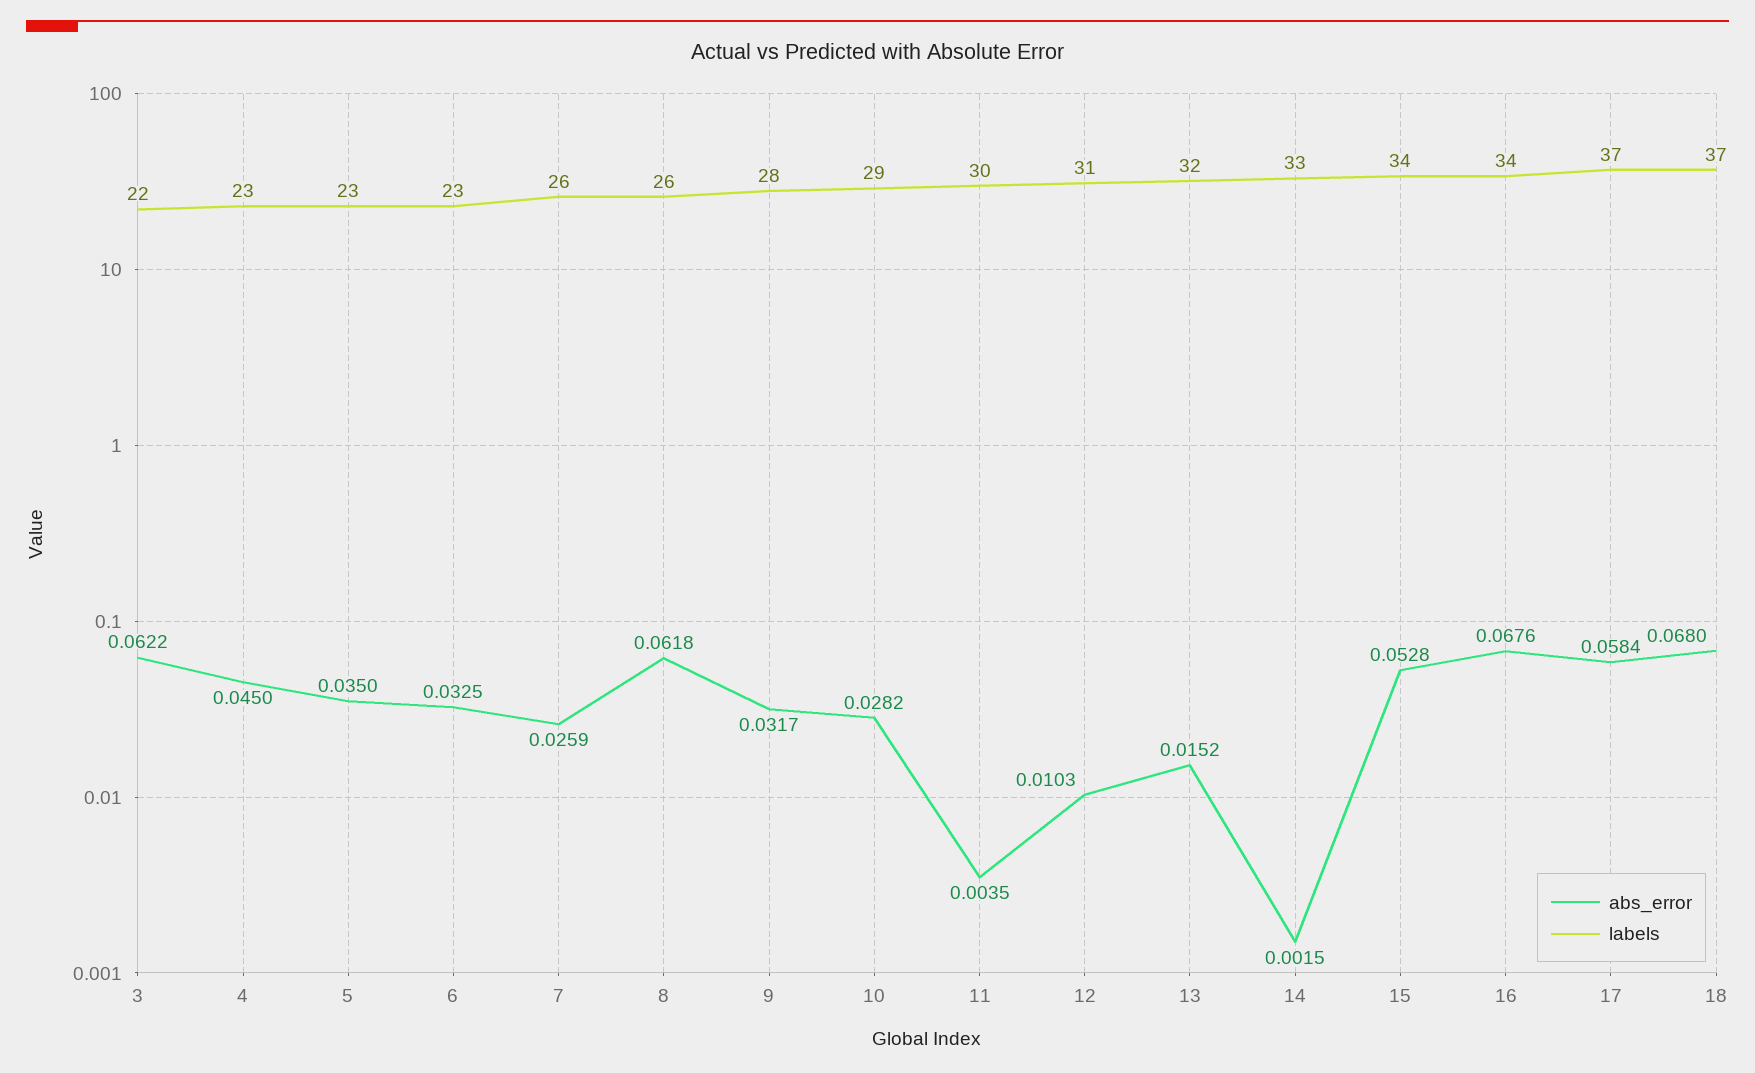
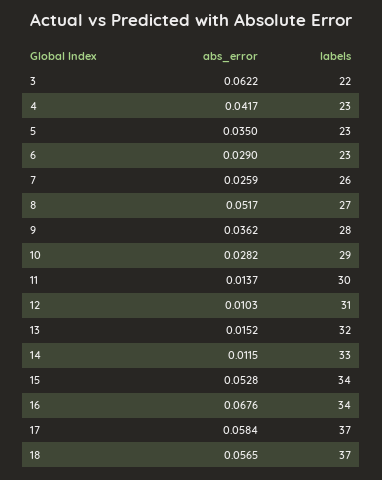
  {
    "abs_error": {
      "3": 0.0622,
-     "4": 0.045,
+     "4": 0.0417,
      "5": 0.035,
-     "6": 0.0325,
+     "6": 0.029,
      "7": 0.0259,
-     "8": 0.0618,
+     "8": 0.0517,
-     "9": 0.0317,
+     "9": 0.0362,
      "10": 0.0282,
-     "11": 0.0035,
+     "11": 0.0137,
      "12": 0.0103,
      "13": 0.0152,
-     "14": 0.0015,
+     "14": 0.0115,
      "15": 0.0528,
      "16": 0.0676,
      "17": 0.0584,
-     "18": 0.068
+     "18": 0.0565
    },
    "labels": {
      "3": 22,
      "4": 23,
      "5": 23,
      "6": 23,
      "7": 26,
-     "8": 26,
+     "8": 27,
      "9": 28,
      "10": 29,
      "11": 30,
      "12": 31,
      "13": 32,
      "14": 33,
      "15": 34,
      "16": 34,
      "17": 37,
      "18": 37
    }
  }

